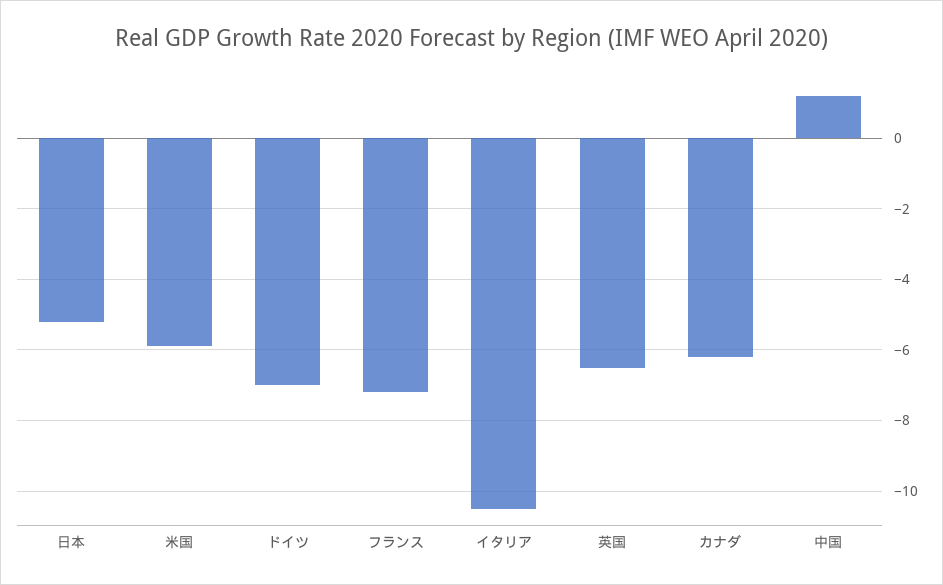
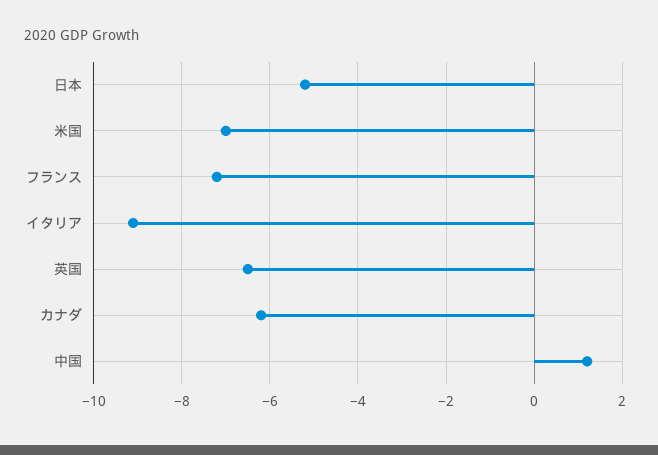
  {
    "日本": -5,
-   "米国": -6,
+   "米国": -7,
-   "ドイツ": -7,
    "フランス": -7,
-   "イタリア": -10.5,
+   "イタリア": -9,
    "英国": -6.5,
    "カナダ": -6,
    "中国": 1
  }

